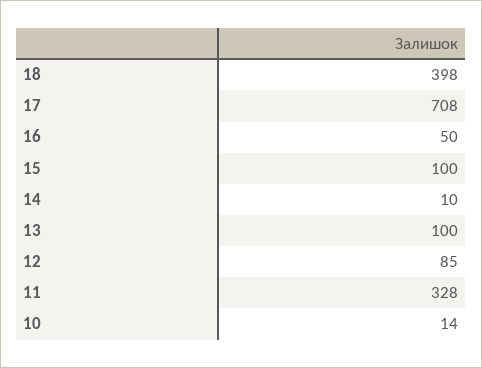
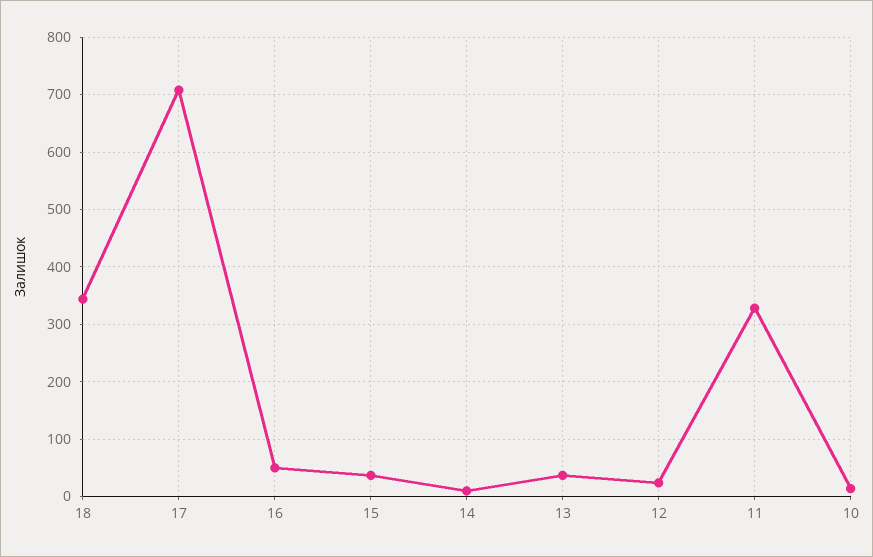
  {
-   "18": 398,
+   "18": 340,
    "17": 708,
    "16": 50,
-   "15": 100,
+   "15": 40,
    "14": 10,
-   "13": 100,
+   "13": 40,
-   "12": 85,
+   "12": 20,
    "11": 328,
    "10": 14
  }

